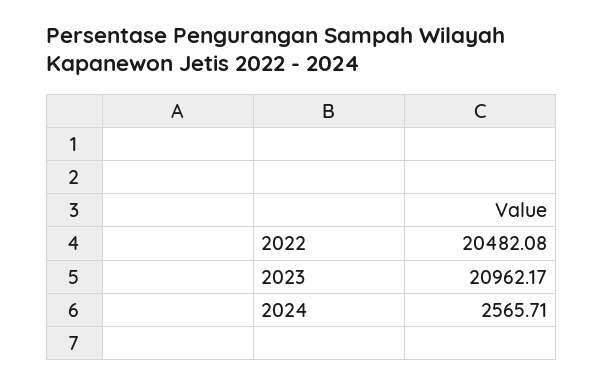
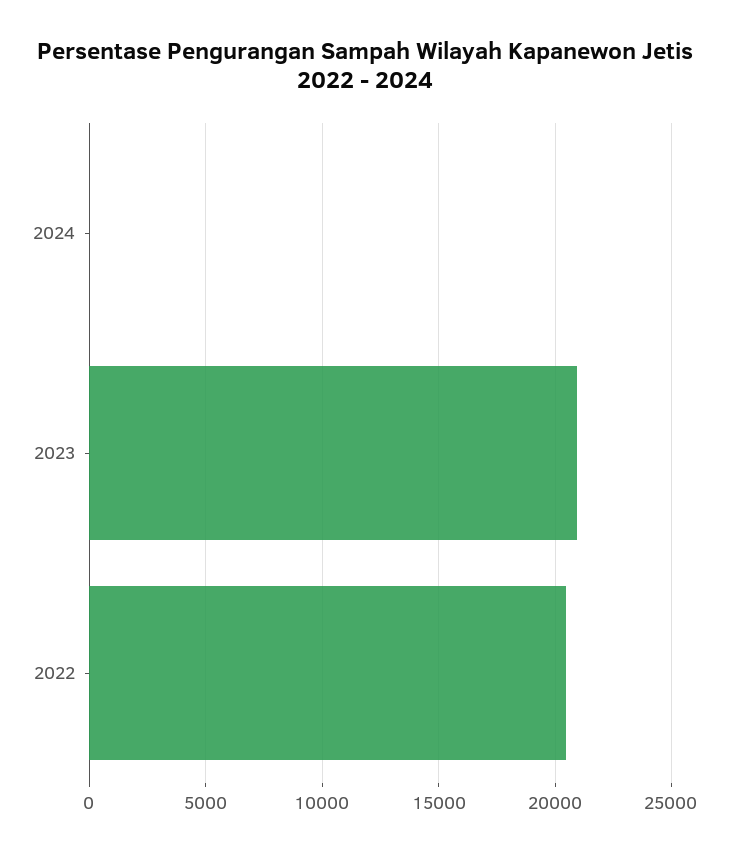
  {
    "2022": 20482.08,
    "2023": 20962.17,
-   "2024": 2565.71
+   "2024": 0
  }

